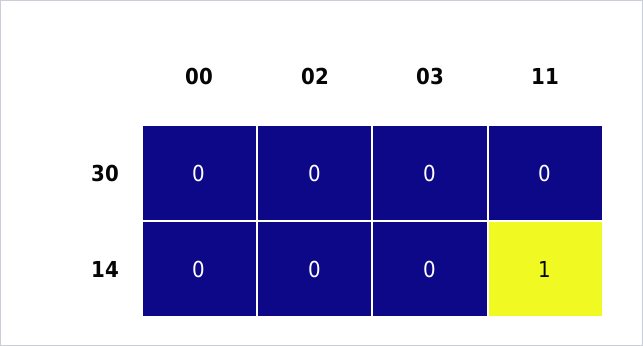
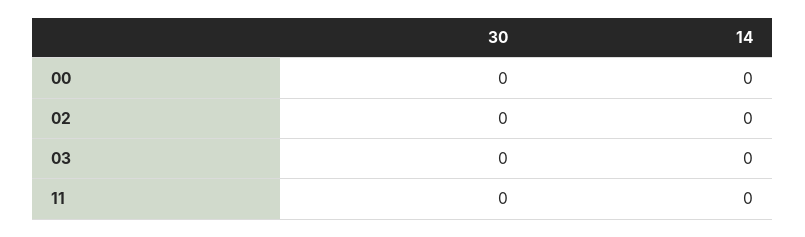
  {
    "00": {
      "30": 0,
      "14": 0
    },
    "02": {
      "30": 0,
      "14": 0
    },
    "03": {
      "30": 0,
      "14": 0
    },
    "11": {
      "30": 0,
-     "14": 1
+     "14": 0
    }
  }

